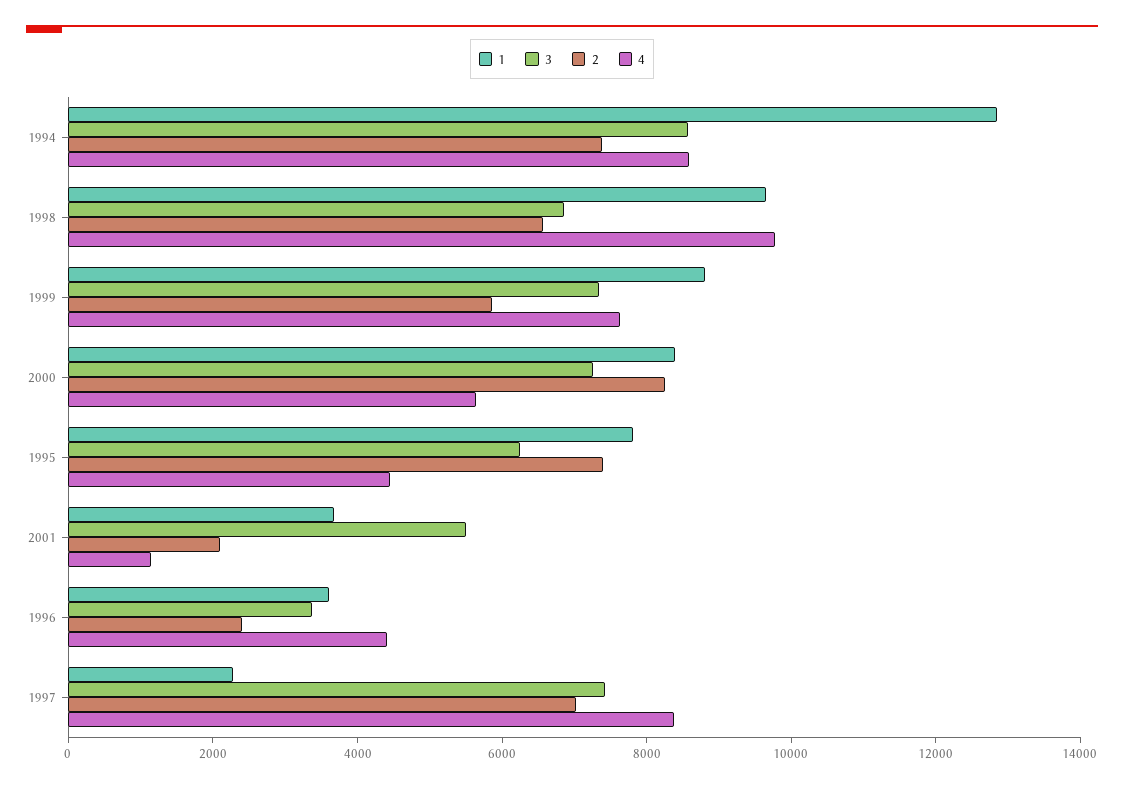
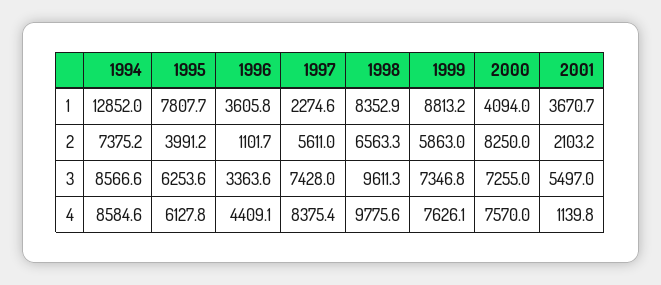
  {
    "1": {
      "1994": 12852,
-     "1998": 9500,
+     "1998": 8352.9,
      "1999": 8813.2,
-     "2000": 8500,
+     "2000": 4094,
      "1995": 7807.7,
      "2001": 3670.7,
      "1996": 3605.8,
      "1997": 2274.6
    },
    "3": {
      "1994": 8566.6,
-     "1998": 7000,
+     "1998": 9611.3,
      "1999": 7346.8,
      "2000": 7255,
      "1995": 6253.6,
      "2001": 5497,
      "1996": 3363.6,
      "1997": 7428
    },
    "2": {
      "1994": 7375.2,
      "1998": 6563.3,
      "1999": 5863,
      "2000": 8250,
-     "1995": 7500,
+     "1995": 3991.2,
      "2001": 2103.2,
-     "1996": 2500,
+     "1996": 1101.7,
-     "1997": 7000
+     "1997": 5611
    },
    "4": {
      "1994": 8584.6,
      "1998": 9775.6,
      "1999": 7626.1,
-     "2000": 5500,
+     "2000": 7570,
-     "1995": 4500,
+     "1995": 6127.8,
      "2001": 1139.8,
      "1996": 4409.1,
      "1997": 8375.4
    }
  }

